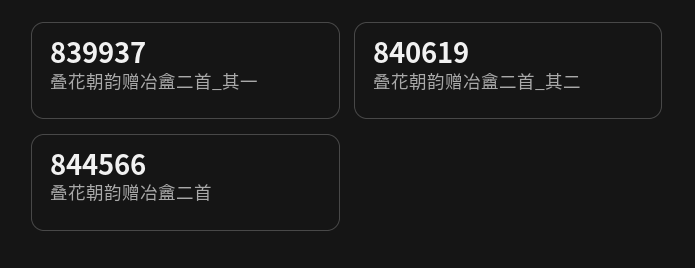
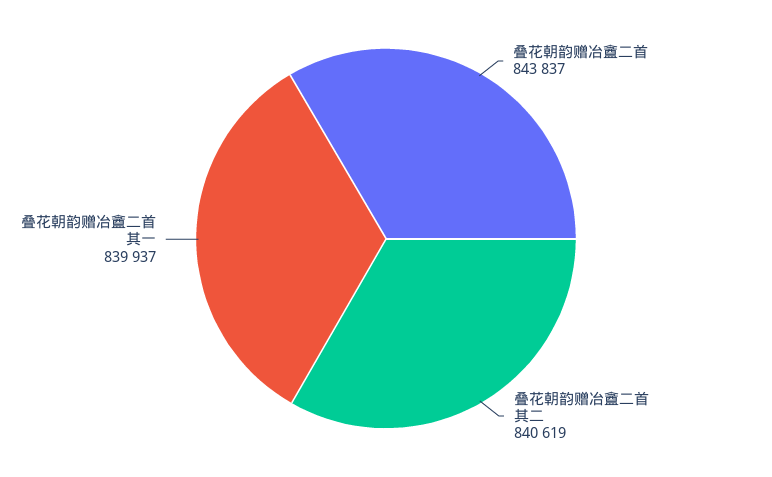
  {
    "叠花朝韵赠冶盦二首_其一": 839937,
    "叠花朝韵赠冶盦二首_其二": 840619,
-   "叠花朝韵赠冶盦二首": 844566
+   "叠花朝韵赠冶盦二首": 843837
  }

